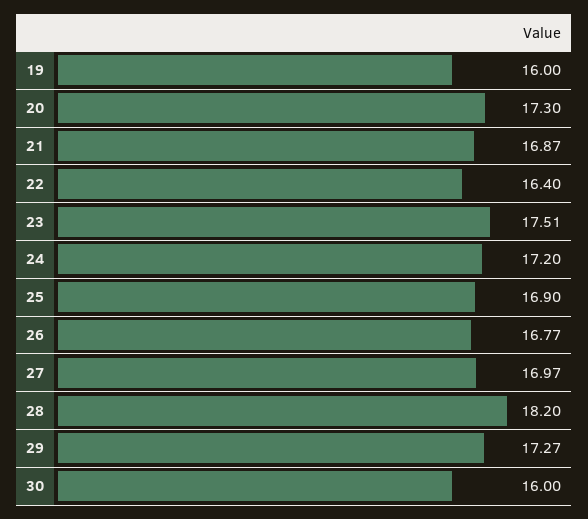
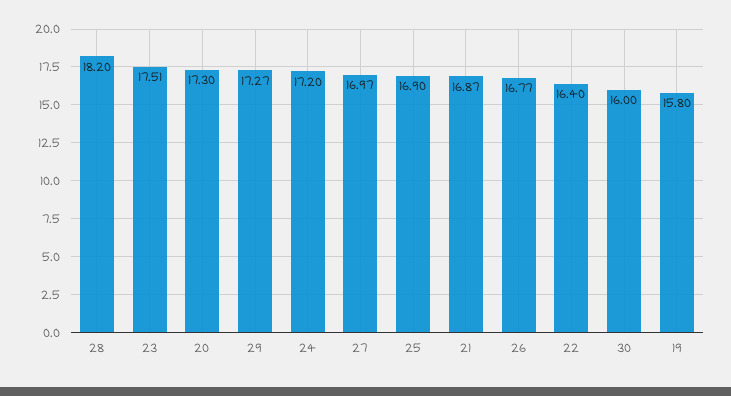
  {
-   "19": 16,
+   "19": 15.8,
    "20": 17.3,
    "21": 16.87,
    "22": 16.4,
    "23": 17.51,
    "24": 17.2,
    "25": 16.9,
    "26": 16.77,
    "27": 16.97,
    "28": 18.2,
    "29": 17.27,
    "30": 16
  }

